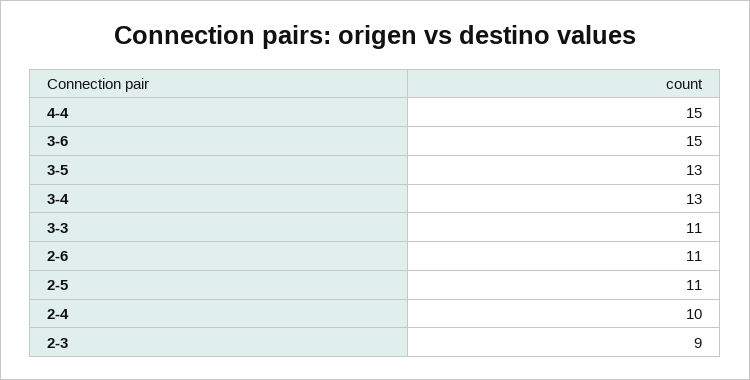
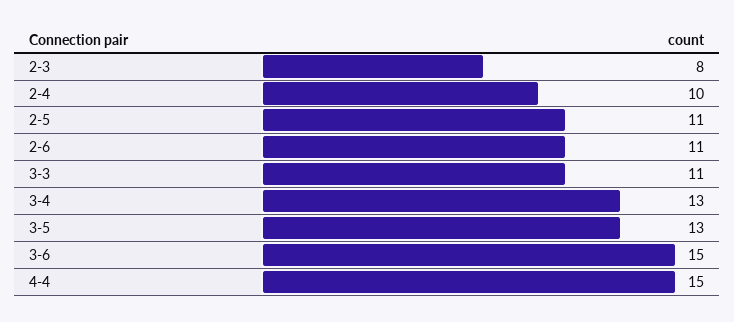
  {
    "4-4": 15,
    "3-6": 15,
    "3-5": 13,
    "3-4": 13,
    "3-3": 11,
    "2-6": 11,
    "2-5": 11,
    "2-4": 10,
-   "2-3": 9
+   "2-3": 8
  }

